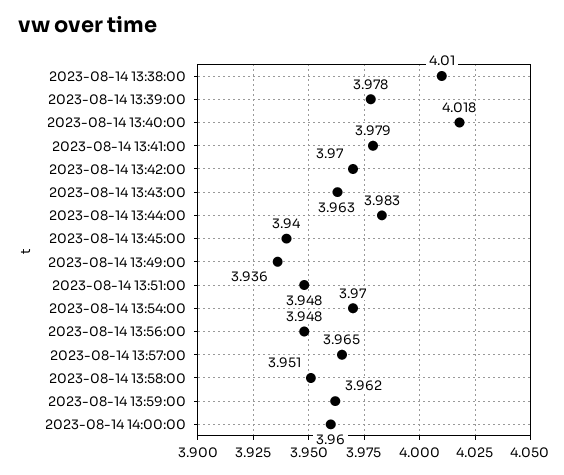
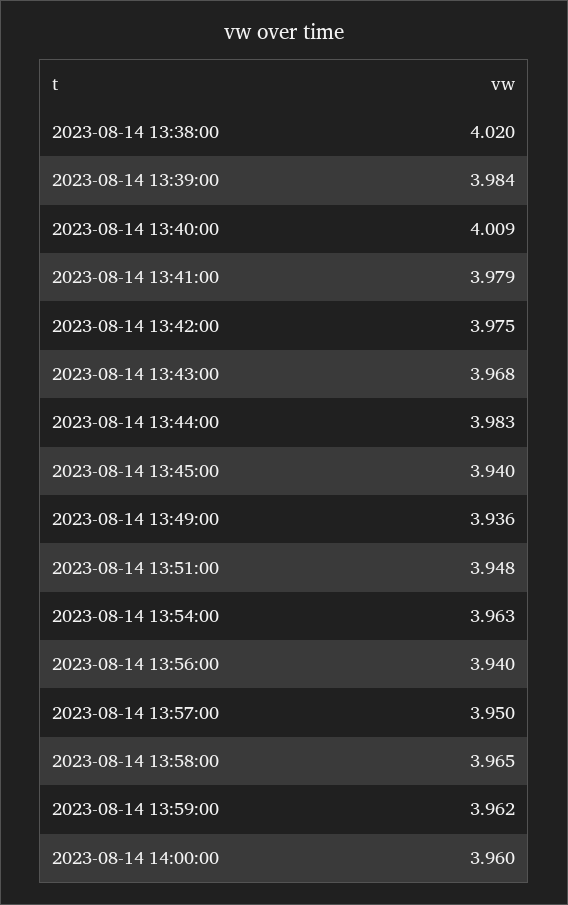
  {
-   "2023-08-14 13:38:00": 4.01,
+   "2023-08-14 13:38:00": 4.02,
-   "2023-08-14 13:39:00": 3.978,
+   "2023-08-14 13:39:00": 3.984,
-   "2023-08-14 13:40:00": 4.018,
+   "2023-08-14 13:40:00": 4.009,
    "2023-08-14 13:41:00": 3.979,
-   "2023-08-14 13:42:00": 3.97,
+   "2023-08-14 13:42:00": 3.975,
-   "2023-08-14 13:43:00": 3.963,
+   "2023-08-14 13:43:00": 3.968,
    "2023-08-14 13:44:00": 3.983,
    "2023-08-14 13:45:00": 3.94,
    "2023-08-14 13:49:00": 3.936,
    "2023-08-14 13:51:00": 3.948,
-   "2023-08-14 13:54:00": 3.97,
+   "2023-08-14 13:54:00": 3.963,
-   "2023-08-14 13:56:00": 3.948,
+   "2023-08-14 13:56:00": 3.94,
-   "2023-08-14 13:57:00": 3.965,
+   "2023-08-14 13:57:00": 3.95,
-   "2023-08-14 13:58:00": 3.951,
+   "2023-08-14 13:58:00": 3.965,
    "2023-08-14 13:59:00": 3.962,
    "2023-08-14 14:00:00": 3.96
  }

